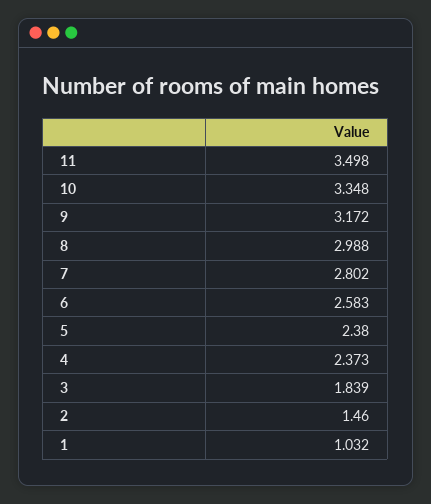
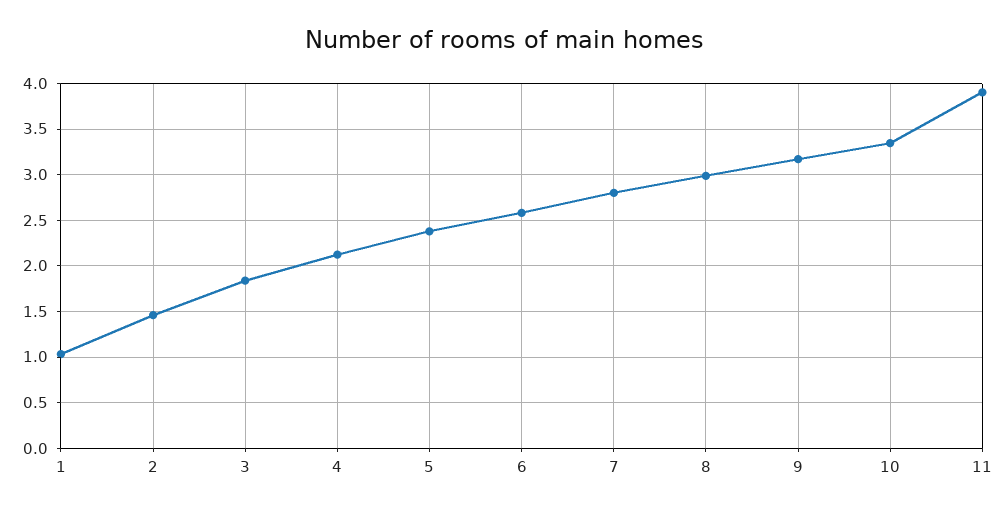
  {
-   "11": 3.498,
+   "11": 3.9,
    "10": 3.348,
    "9": 3.172,
    "8": 2.988,
    "7": 2.802,
    "6": 2.583,
    "5": 2.38,
-   "4": 2.373,
+   "4": 2.1,
    "3": 1.839,
    "2": 1.46,
    "1": 1.032
  }

